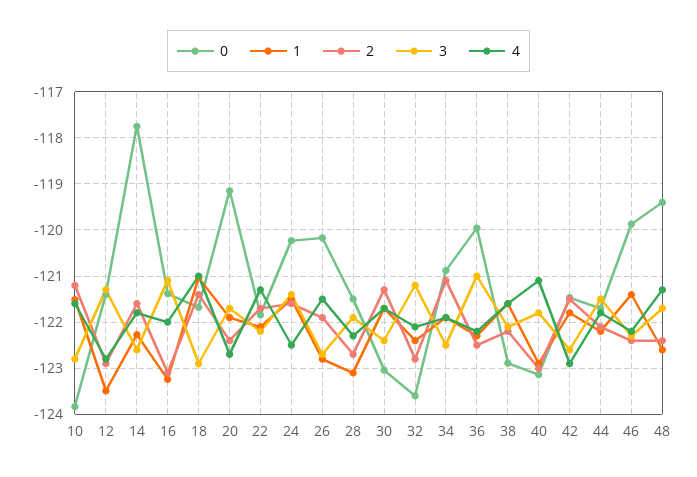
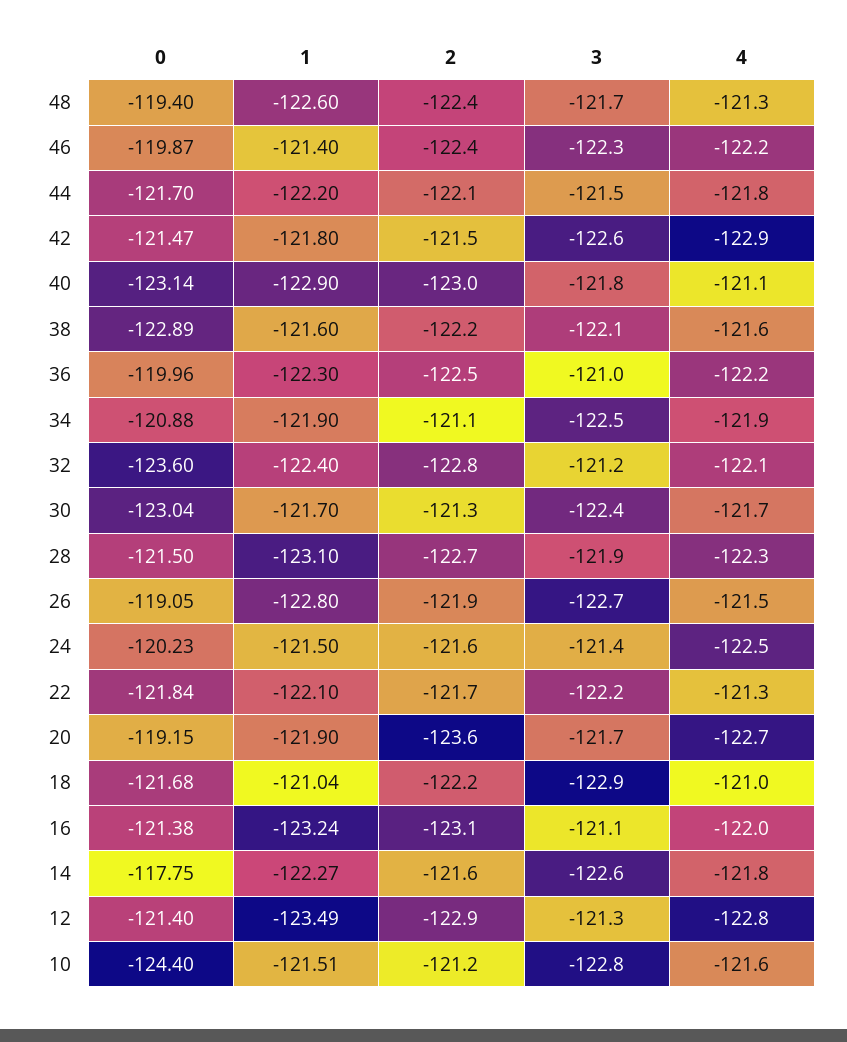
  {
    "0": {
-     "10": -123.8,
+     "10": -124.4,
      "12": -121.4,
      "14": -117.75,
      "16": -121.38,
      "18": -121.68,
      "20": -119.15,
      "22": -121.84,
      "24": -120.23,
-     "26": -120.2,
+     "26": -119.05,
      "28": -121.5,
      "30": -123.04,
      "32": -123.6,
      "34": -120.88,
      "36": -119.96,
      "38": -122.89,
      "40": -123.14,
      "42": -121.47,
      "44": -121.7,
      "46": -119.87,
      "48": -119.4
    },
    "1": {
      "10": -121.51,
      "12": -123.49,
      "14": -122.27,
      "16": -123.24,
      "18": -121.04,
      "20": -121.9,
      "22": -122.1,
      "24": -121.5,
      "26": -122.8,
      "28": -123.1,
      "30": -121.7,
      "32": -122.4,
      "34": -121.9,
      "36": -122.3,
      "38": -121.6,
      "40": -122.9,
      "42": -121.8,
      "44": -122.2,
      "46": -121.4,
      "48": -122.6
    },
    "2": {
      "10": -121.2,
      "12": -122.9,
      "14": -121.6,
      "16": -123.1,
-     "18": -121.4,
+     "18": -122.2,
-     "20": -122.4,
+     "20": -123.6,
      "22": -121.7,
      "24": -121.6,
      "26": -121.9,
      "28": -122.7,
      "30": -121.3,
      "32": -122.8,
      "34": -121.1,
      "36": -122.5,
      "38": -122.2,
      "40": -123,
      "42": -121.5,
      "44": -122.1,
      "46": -122.4,
      "48": -122.4
    },
    "3": {
      "10": -122.8,
      "12": -121.3,
      "14": -122.6,
      "16": -121.1,
      "18": -122.9,
      "20": -121.7,
      "22": -122.2,
      "24": -121.4,
      "26": -122.7,
      "28": -121.9,
      "30": -122.4,
      "32": -121.2,
      "34": -122.5,
      "36": -121,
      "38": -122.1,
      "40": -121.8,
      "42": -122.6,
      "44": -121.5,
      "46": -122.3,
      "48": -121.7
    },
    "4": {
      "10": -121.6,
      "12": -122.8,
      "14": -121.8,
      "16": -122,
      "18": -121,
      "20": -122.7,
      "22": -121.3,
      "24": -122.5,
      "26": -121.5,
      "28": -122.3,
      "30": -121.7,
      "32": -122.1,
      "34": -121.9,
      "36": -122.2,
      "38": -121.6,
      "40": -121.1,
      "42": -122.9,
      "44": -121.8,
      "46": -122.2,
      "48": -121.3
    }
  }

